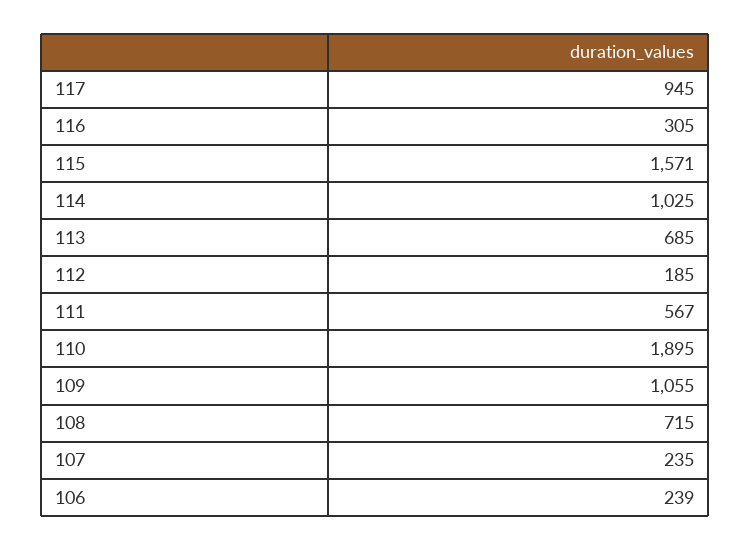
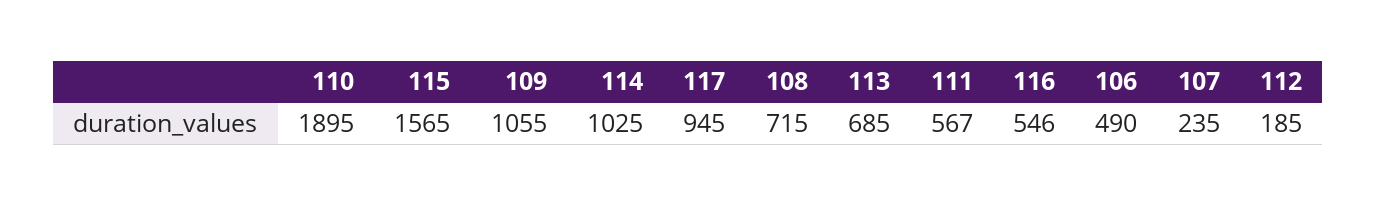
  {
    "117": 945,
-   "116": 305,
+   "116": 546,
-   "115": 1571,
+   "115": 1565,
    "114": 1025,
    "113": 685,
    "112": 185,
    "111": 567,
    "110": 1895,
    "109": 1055,
    "108": 715,
    "107": 235,
-   "106": 239
+   "106": 490
  }

